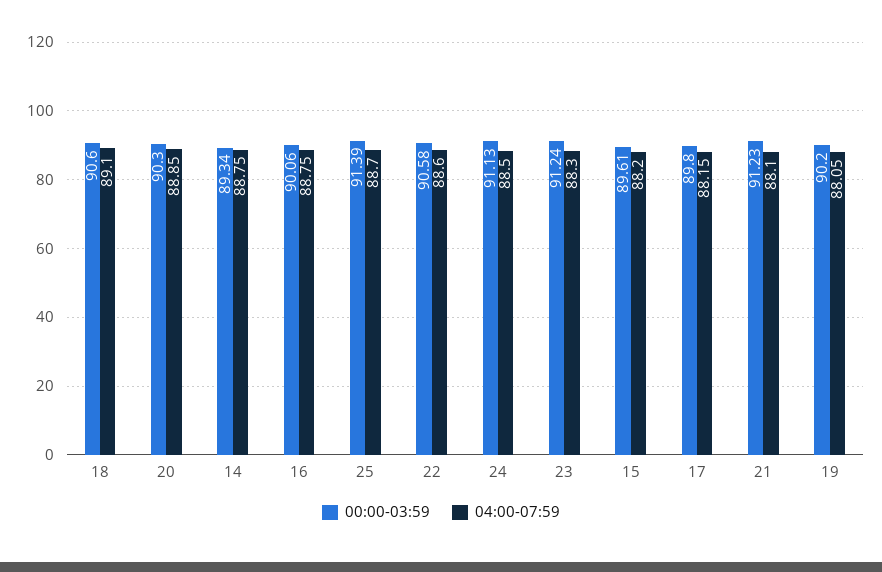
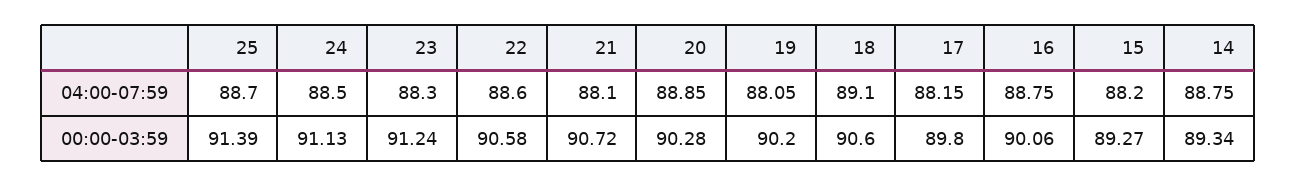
  {
    "00:00-03:59": {
      "18": 90.6,
-     "20": 90.3,
+     "20": 90.28,
      "14": 89.34,
      "16": 90.06,
      "25": 91.39,
      "22": 90.58,
      "24": 91.13,
      "23": 91.24,
-     "15": 89.61,
+     "15": 89.27,
      "17": 89.8,
-     "21": 91.23,
+     "21": 90.72,
      "19": 90.2
    },
    "04:00-07:59": {
      "18": 89.1,
      "20": 88.85,
      "14": 88.75,
      "16": 88.75,
      "25": 88.7,
      "22": 88.6,
      "24": 88.5,
      "23": 88.3,
      "15": 88.2,
      "17": 88.15,
      "21": 88.1,
      "19": 88.05
    }
  }

